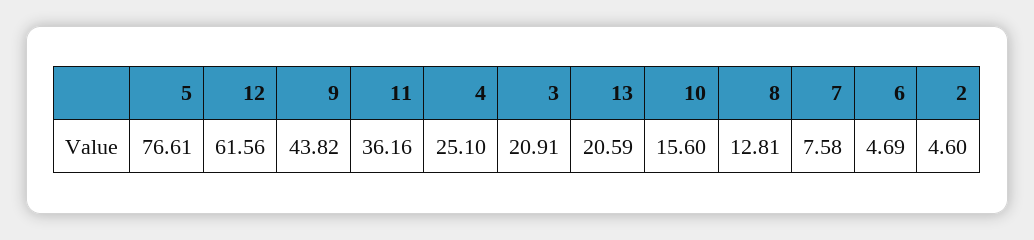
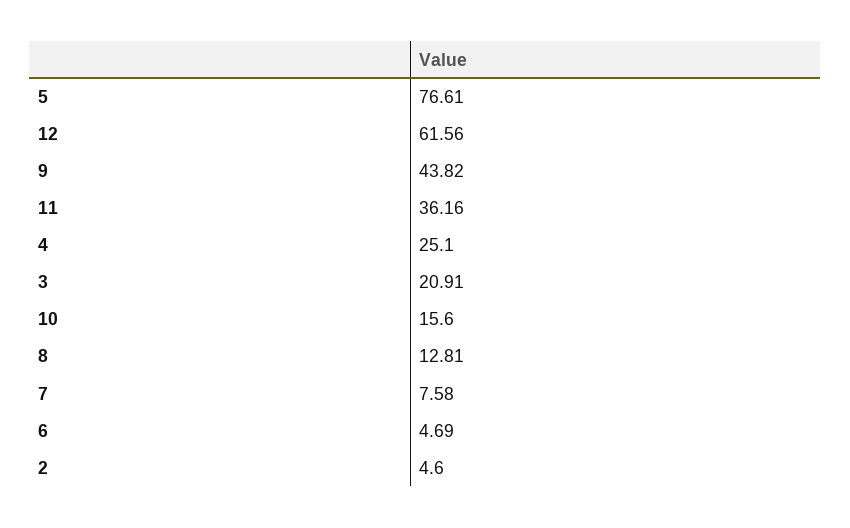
  {
    "5": 76.61,
    "12": 61.56,
    "9": 43.82,
    "11": 36.16,
    "4": 25.1,
    "3": 20.91,
-   "13": 20.59,
    "10": 15.6,
    "8": 12.81,
    "7": 7.58,
    "6": 4.69,
    "2": 4.6
  }

